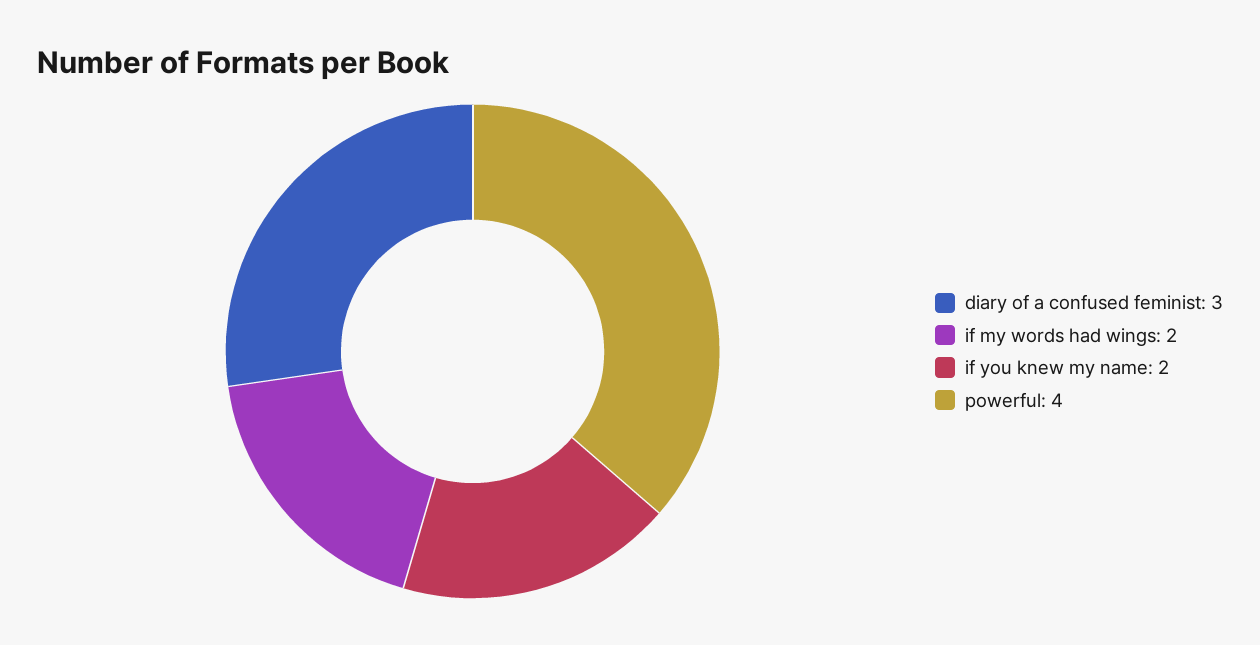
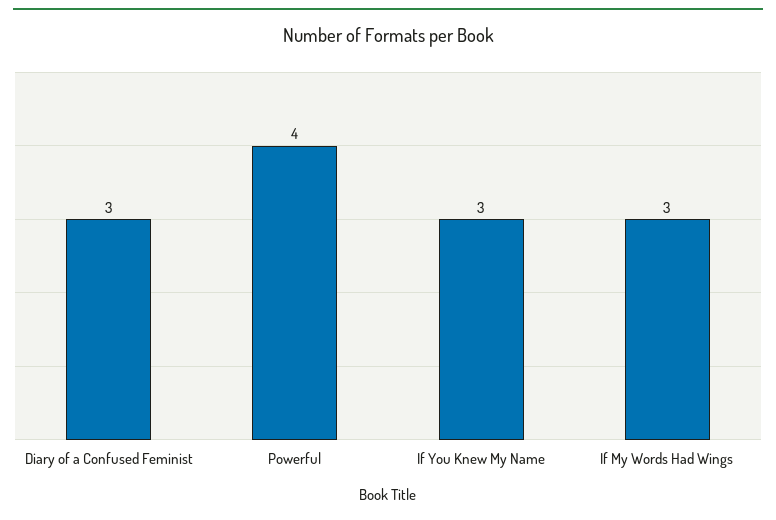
  {
    "diary of a confused feminist": 3,
-   "if my words had wings": 2,
+   "if my words had wings": 3,
-   "if you knew my name": 2,
+   "if you knew my name": 3,
    "powerful": 4
  }

